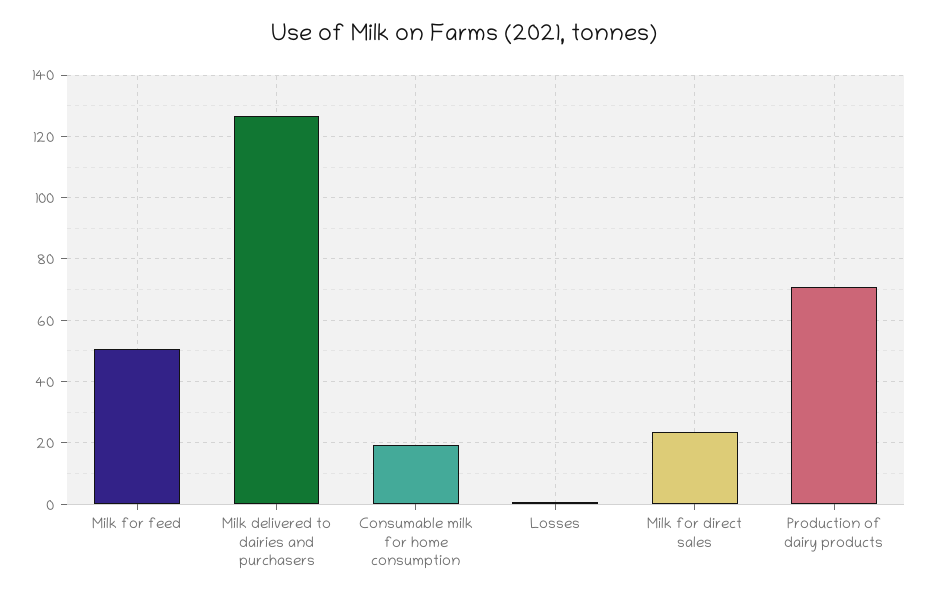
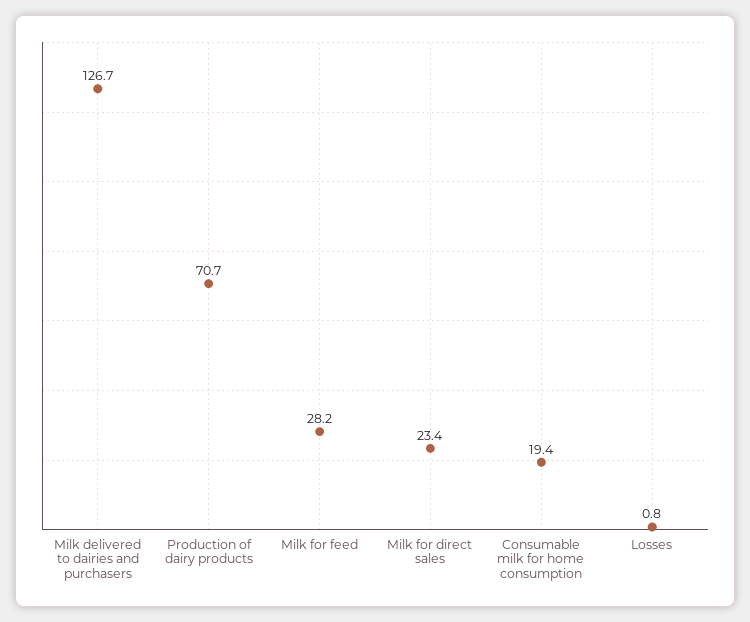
  {
-   "Milk for feed": 50,
+   "Milk for feed": 28.2,
    "Milk delivered to dairies and purchasers": 126.7,
    "Consumable milk for home consumption": 19.4,
    "Losses": 0.8,
    "Milk for direct sales": 23.4,
    "Production of dairy products": 70.7
  }

